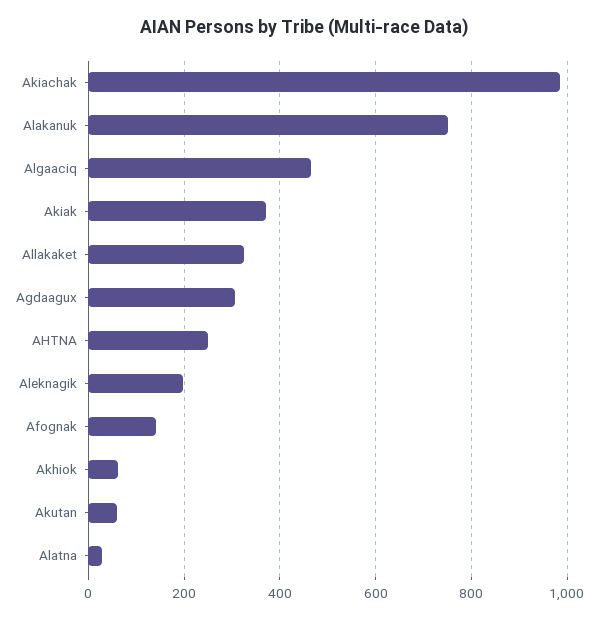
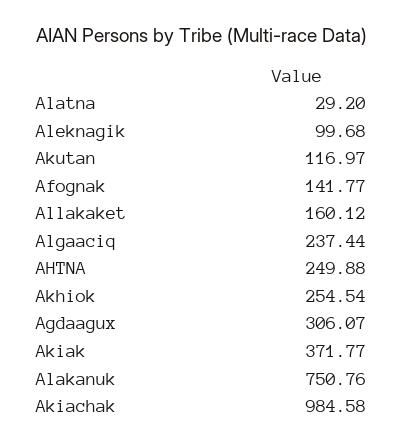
  {
    "Akiachak": 984.58,
    "Alakanuk": 750.76,
-   "Algaaciq": 460,
+   "Algaaciq": 237.44,
    "Akiak": 371.77,
-   "Allakaket": 320,
+   "Allakaket": 160.12,
    "Agdaagux": 306.07,
    "AHTNA": 249.88,
-   "Aleknagik": 200,
+   "Aleknagik": 99.68,
    "Afognak": 141.77,
-   "Akhiok": 60,
+   "Akhiok": 254.54,
-   "Akutan": 60,
+   "Akutan": 116.97,
    "Alatna": 29.2
  }

